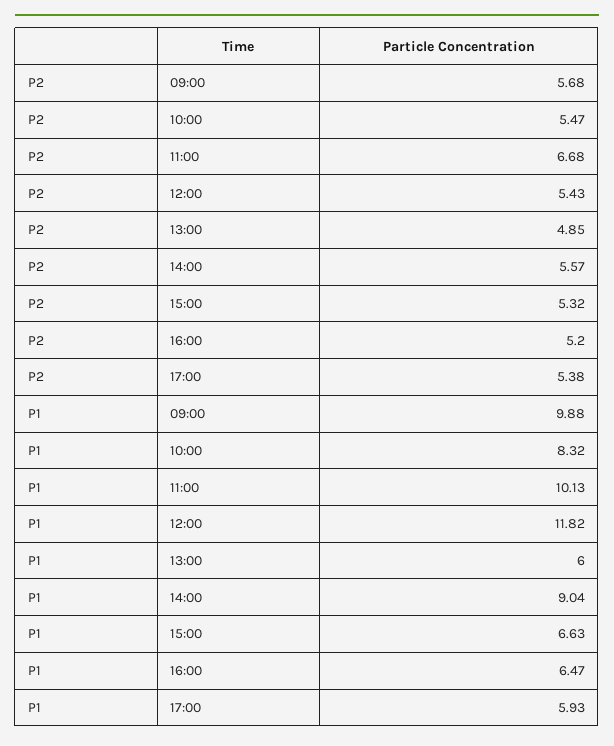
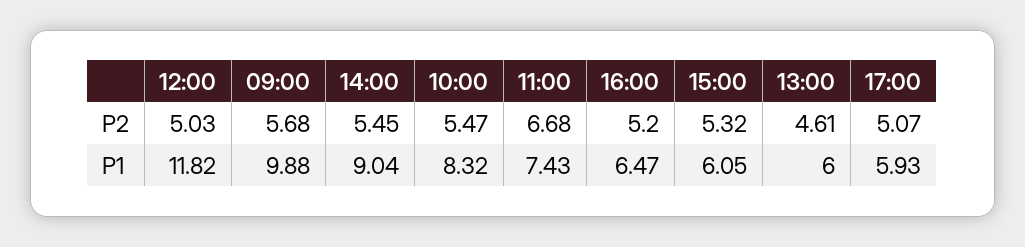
  {
    "P2": {
      "09:00": 5.68,
      "10:00": 5.47,
      "11:00": 6.68,
-     "12:00": 5.43,
+     "12:00": 5.03,
-     "13:00": 4.85,
+     "13:00": 4.61,
-     "14:00": 5.57,
+     "14:00": 5.45,
      "15:00": 5.32,
      "16:00": 5.2,
-     "17:00": 5.38
+     "17:00": 5.07
    },
    "P1": {
      "09:00": 9.88,
      "10:00": 8.32,
-     "11:00": 10.13,
+     "11:00": 7.43,
      "12:00": 11.82,
      "13:00": 6,
      "14:00": 9.04,
-     "15:00": 6.63,
+     "15:00": 6.05,
      "16:00": 6.47,
      "17:00": 5.93
    }
  }

